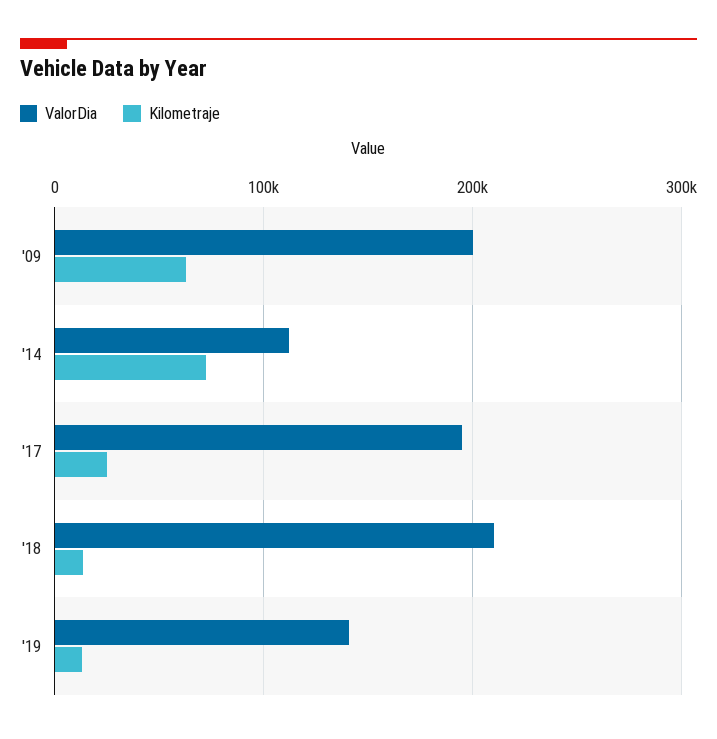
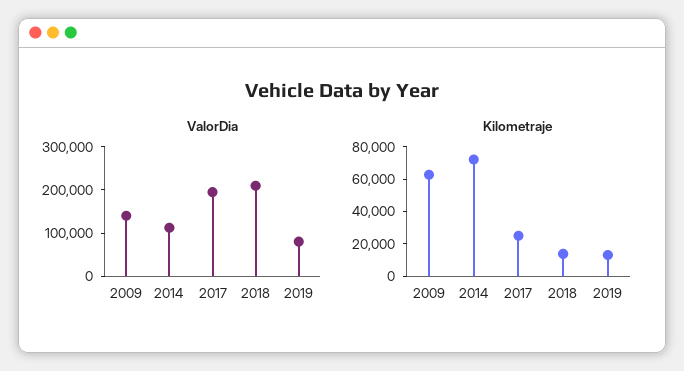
  {
    "ValorDia": {
-     "'09": 200000,
+     "'09": 140000,
      "'14": 110000,
      "'17": 200000,
      "'18": 210000,
-     "'19": 140000
+     "'19": 80000
    },
    "Kilometraje": {
      "'09": 65000,
      "'14": 70000,
      "'17": 25000,
      "'18": 15000,
      "'19": 15000
    }
  }

